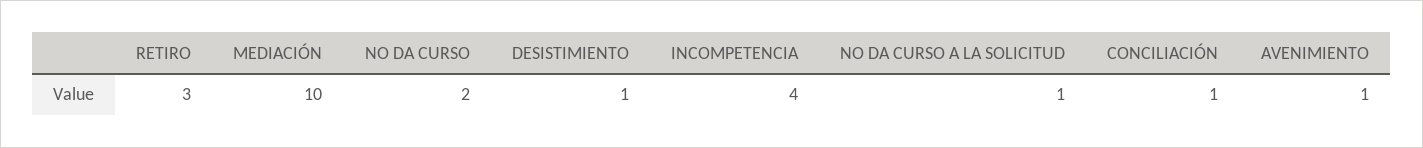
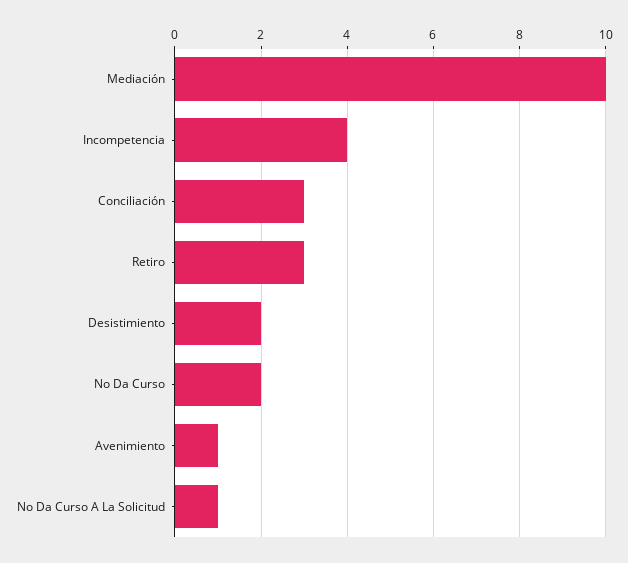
  {
    "RETIRO": 3,
    "MEDIACIÓN": 10,
    "NO DA CURSO": 2,
-   "DESISTIMIENTO": 1,
+   "DESISTIMIENTO": 2,
    "INCOMPETENCIA": 4,
    "NO DA CURSO A LA SOLICITUD": 1,
-   "CONCILIACIÓN": 1,
+   "CONCILIACIÓN": 3,
    "AVENIMIENTO": 1
  }

